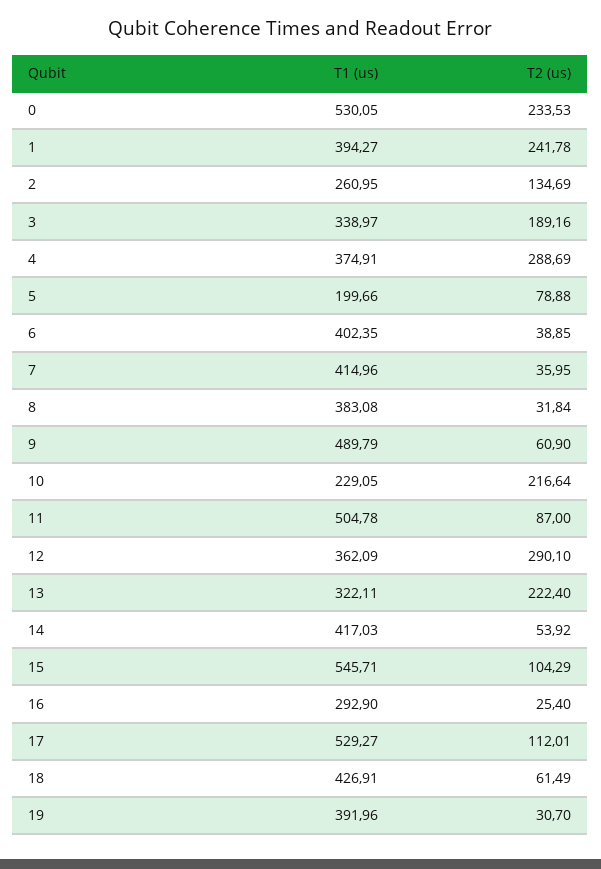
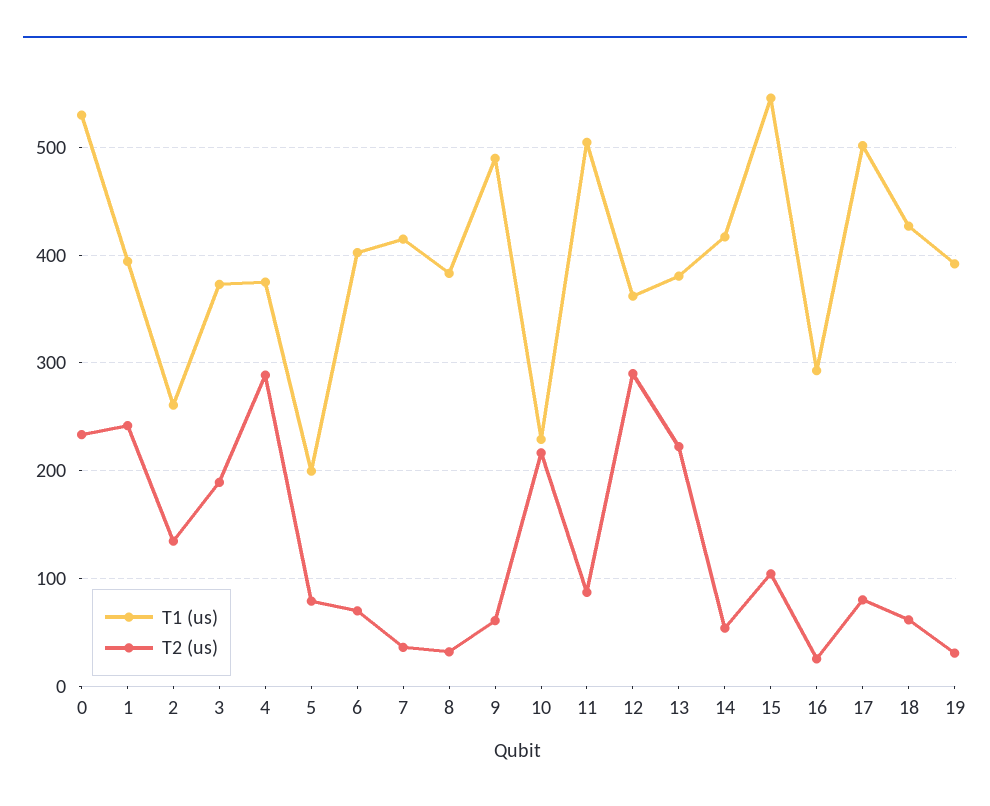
  {
    "T1 (us)": {
      "0": 530.05,
      "1": 394.27,
      "2": 260.95,
-     "3": 338.97,
+     "3": 370,
      "4": 374.91,
      "5": 199.66,
      "6": 402.35,
      "7": 414.96,
      "8": 383.08,
      "9": 489.79,
      "10": 229.05,
      "11": 504.78,
      "12": 362.09,
-     "13": 322.11,
+     "13": 380,
      "14": 417.03,
      "15": 545.71,
      "16": 292.9,
-     "17": 529.27,
+     "17": 500,
      "18": 426.91,
      "19": 391.96
    },
    "T2 (us)": {
      "0": 233.53,
      "1": 241.78,
      "2": 134.69,
      "3": 189.16,
      "4": 288.69,
      "5": 78.88,
-     "6": 38.85,
+     "6": 70,
      "7": 35.95,
      "8": 31.84,
      "9": 60.9,
      "10": 216.64,
      "11": 87,
      "12": 290.1,
      "13": 222.4,
      "14": 53.92,
      "15": 104.29,
      "16": 25.4,
-     "17": 112.01,
+     "17": 80,
      "18": 61.49,
      "19": 30.7
    }
  }

